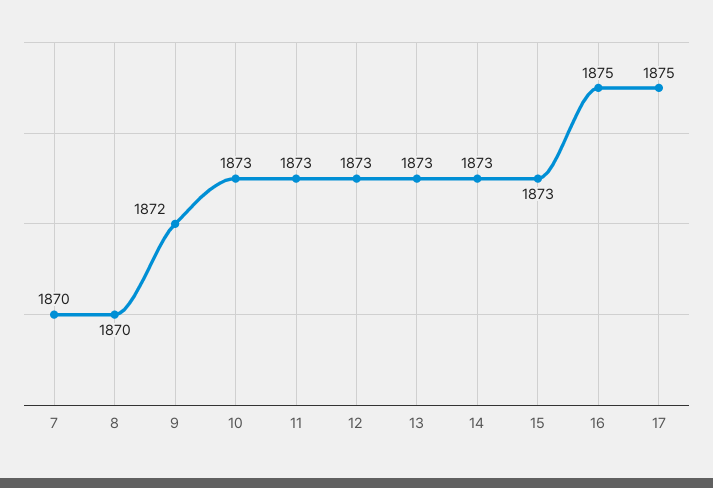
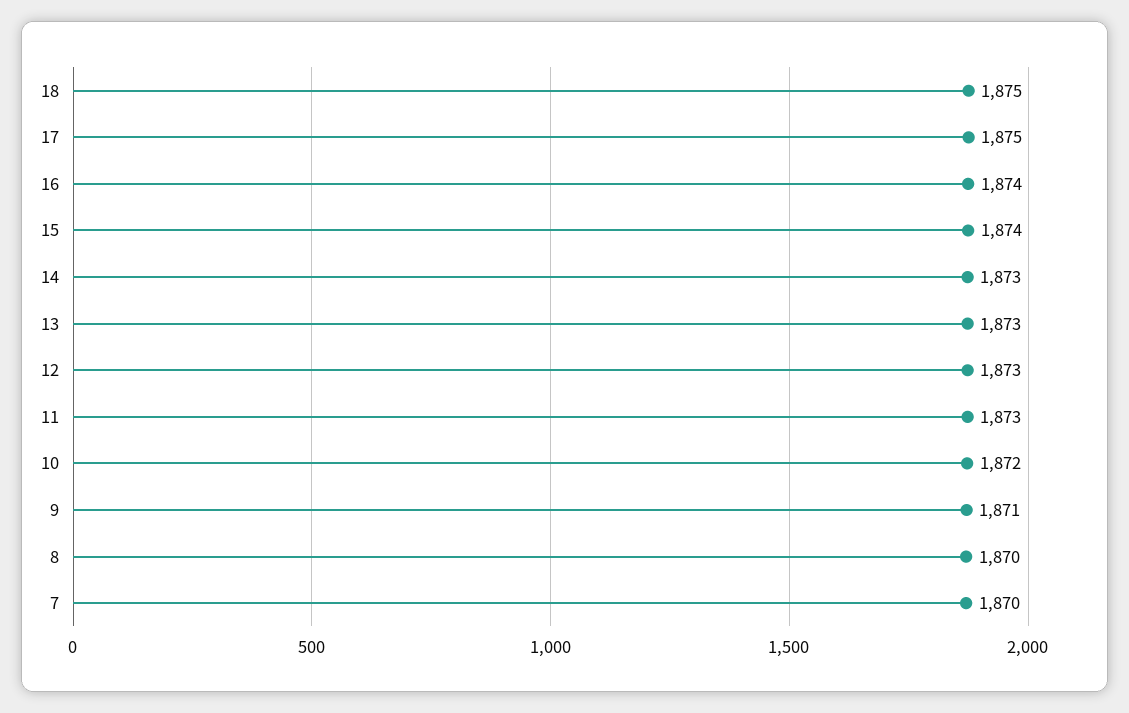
  {
    "7": 1870,
    "8": 1870,
-   "9": 1872,
+   "9": 1871,
-   "10": 1873,
+   "10": 1872,
    "11": 1873,
    "12": 1873,
    "13": 1873,
    "14": 1873,
-   "15": 1873,
+   "15": 1874,
-   "16": 1875,
+   "16": 1874,
-   "17": 1875
+   "17": 1875,
+   "18": 1875
  }

